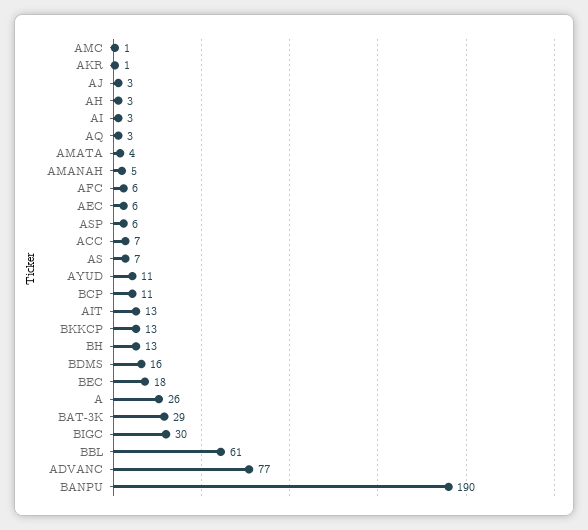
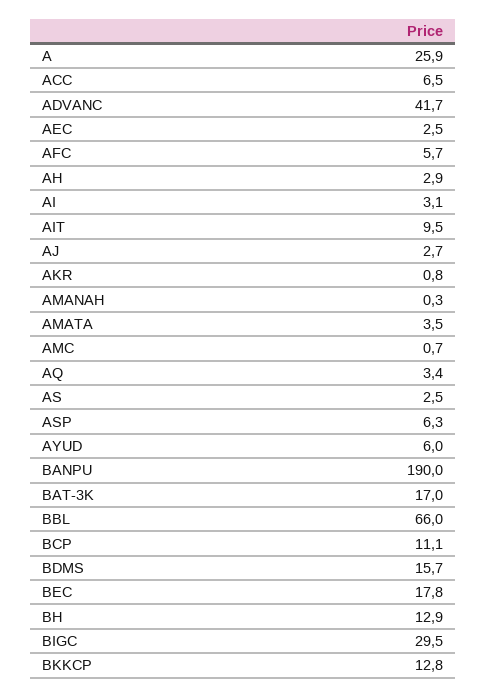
  {
    "AMC": 0.7,
    "AKR": 0.8,
    "AJ": 2.7,
    "AH": 2.9,
    "AI": 3.1,
    "AQ": 3.4,
    "AMATA": 3.5,
-   "AMANAH": 5,
+   "AMANAH": 0.3,
    "AFC": 5.7,
-   "AEC": 6,
+   "AEC": 2.5,
    "ASP": 6.3,
    "ACC": 6.5,
-   "AS": 7,
+   "AS": 2.5,
-   "AYUD": 11,
+   "AYUD": 6,
    "BCP": 11.1,
-   "AIT": 13,
+   "AIT": 9.5,
    "BKKCP": 12.8,
    "BH": 12.9,
    "BDMS": 15.7,
    "BEC": 17.8,
    "A": 25.9,
-   "BAT-3K": 29,
+   "BAT-3K": 17,
    "BIGC": 29.5,
-   "BBL": 61,
+   "BBL": 66,
-   "ADVANC": 77,
+   "ADVANC": 41.7,
    "BANPU": 190
  }

